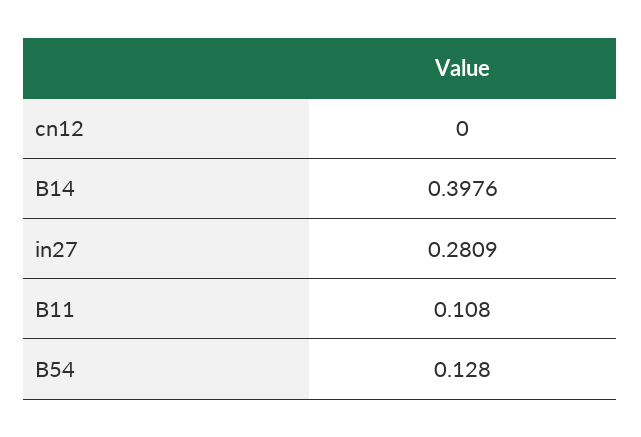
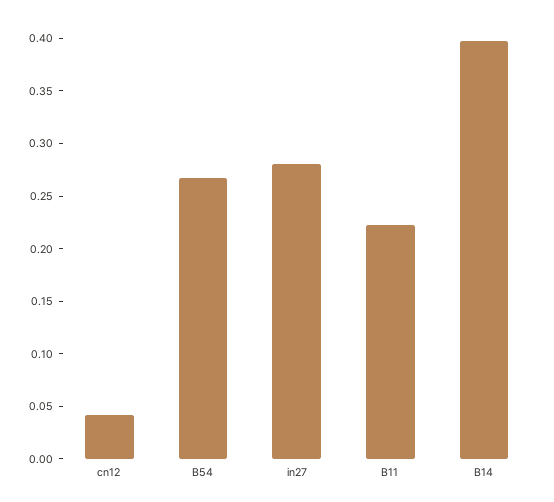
  {
-   "cn12": 0,
+   "cn12": 0.04,
    "B14": 0.3976,
    "in27": 0.2809,
-   "B11": 0.108,
+   "B11": 0.22,
-   "B54": 0.128
+   "B54": 0.27
  }

